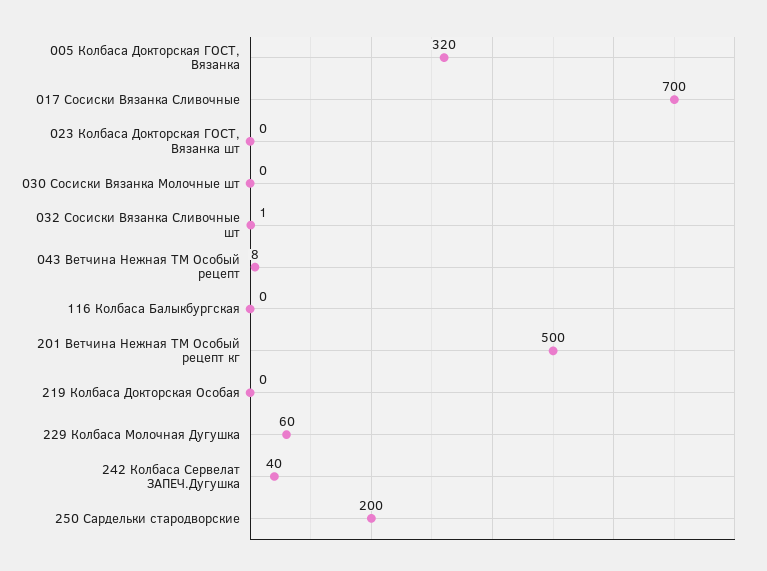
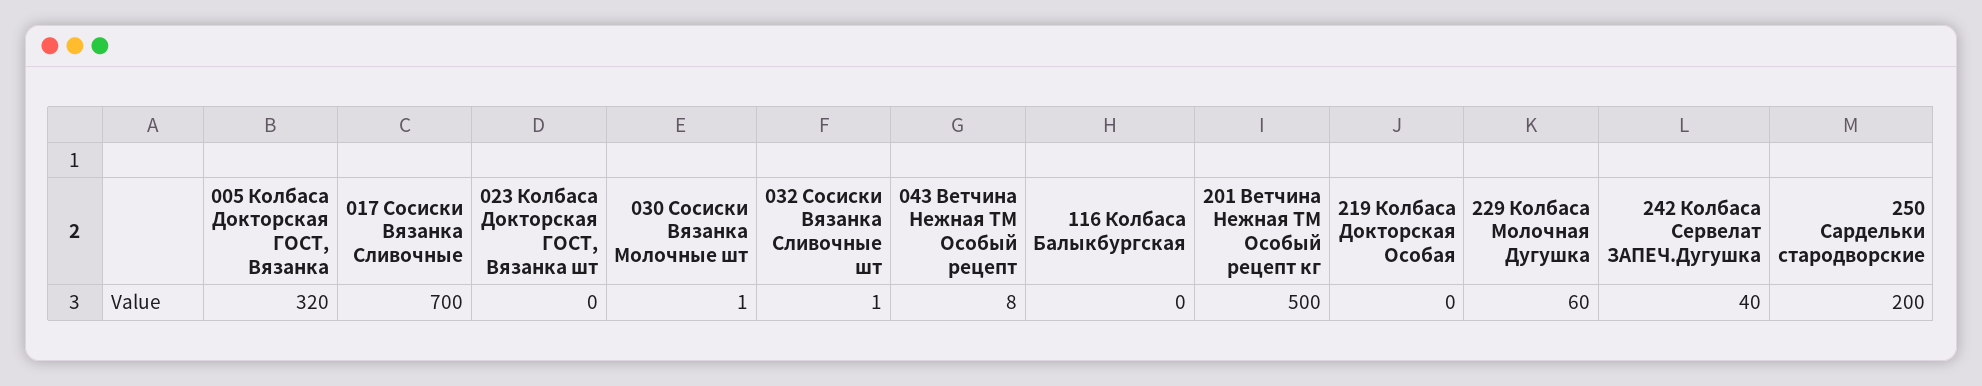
  {
    "005 Колбаса Докторская ГОСТ, Вязанка": 320,
    "017 Сосиски Вязанка Сливочные": 700,
    "023 Колбаса Докторская ГОСТ, Вязанка шт": 0,
-   "030 Сосиски Вязанка Молочные шт": 0,
+   "030 Сосиски Вязанка Молочные шт": 1,
    "032 Сосиски Вязанка Сливочные шт": 1,
    "043 Ветчина Нежная ТМ Особый рецепт": 8,
    "116 Колбаса Балыкбургская": 0,
    "201 Ветчина Нежная ТМ Особый рецепт кг": 500,
    "219 Колбаса Докторская Особая": 0,
    "229 Колбаса Молочная Дугушка": 60,
    "242 Колбаса Сервелат ЗАПЕЧ.Дугушка": 40,
    "250 Сардельки стародворские": 200
  }

